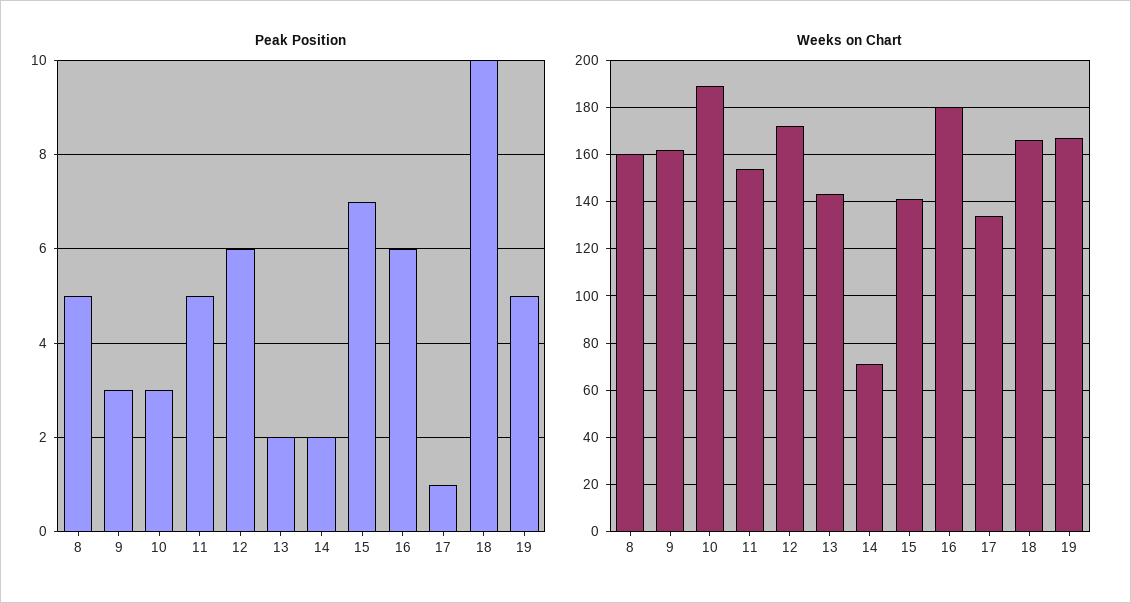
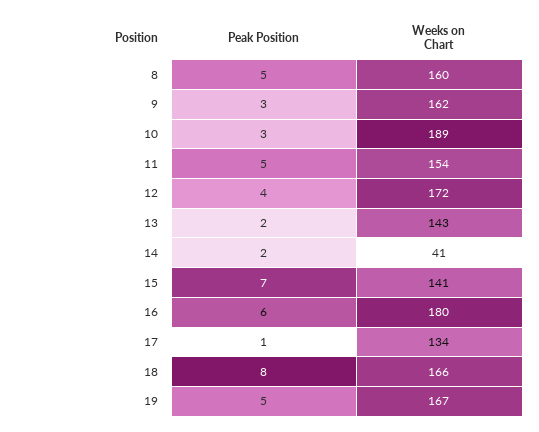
  {
    "Peak Position": {
      "8": 5,
      "9": 3,
      "10": 3,
      "11": 5,
-     "12": 6,
+     "12": 4,
      "13": 2,
      "14": 2,
      "15": 7,
      "16": 6,
      "17": 1,
-     "18": 10,
+     "18": 8,
      "19": 5
    },
    "Weeks on Chart": {
      "8": 160,
      "9": 162,
      "10": 189,
      "11": 154,
      "12": 172,
      "13": 143,
-     "14": 70,
+     "14": 41,
      "15": 141,
      "16": 180,
      "17": 134,
      "18": 166,
      "19": 167
    }
  }

